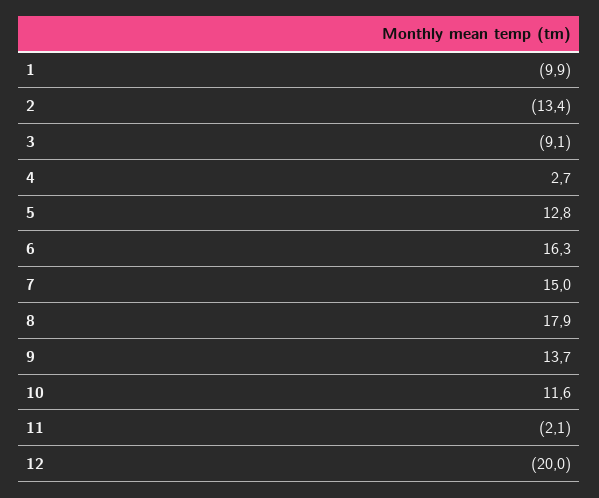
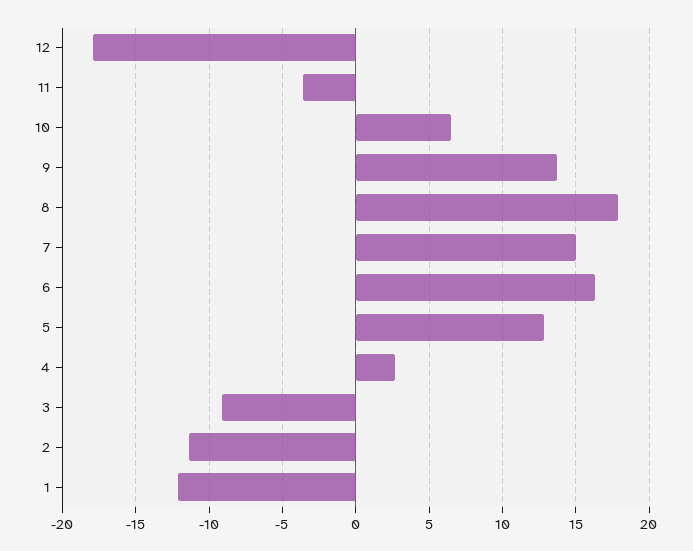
  {
-   "1": -9.9,
+   "1": -12,
-   "2": -13.4,
+   "2": -11.5,
    "3": -9.1,
    "4": 2.7,
    "5": 12.8,
    "6": 16.3,
    "7": 15,
    "8": 17.9,
    "9": 13.7,
-   "10": 11.6,
+   "10": 6.5,
-   "11": -2.1,
+   "11": -3.5,
-   "12": -20
+   "12": -18
  }

